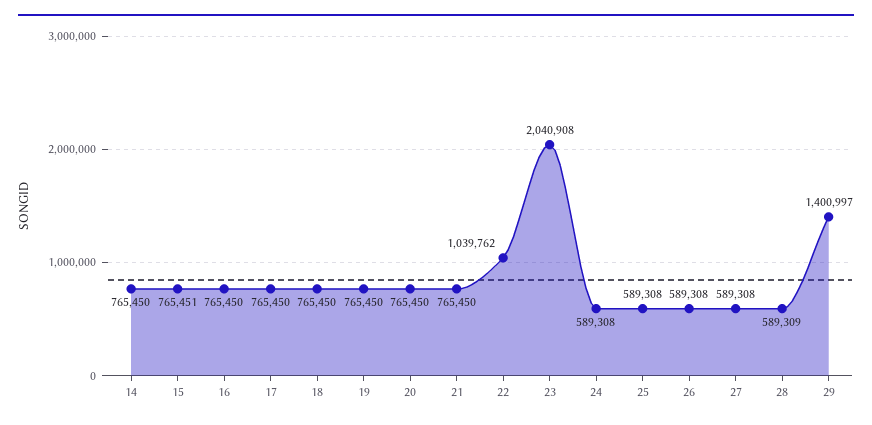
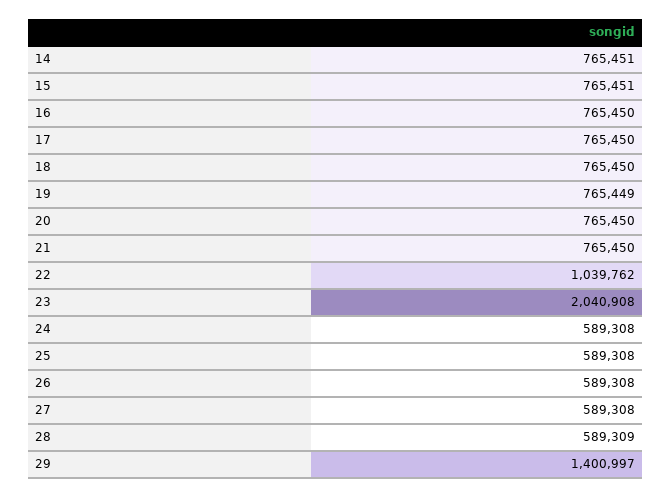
  {
-   "14": 765450,
+   "14": 765451,
    "15": 765451,
    "16": 765450,
    "17": 765450,
    "18": 765450,
-   "19": 765450,
+   "19": 765449,
    "20": 765450,
    "21": 765450,
    "22": 1039762,
    "23": 2040908,
    "24": 589308,
    "25": 589308,
    "26": 589308,
    "27": 589308,
    "28": 589309,
    "29": 1400997
  }

